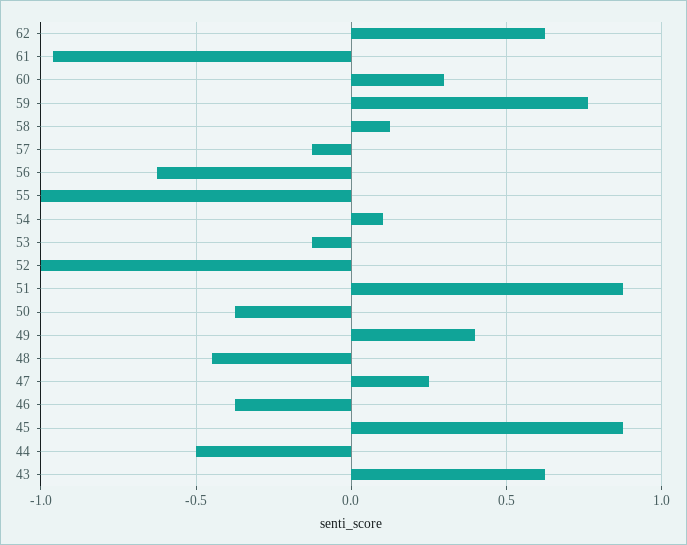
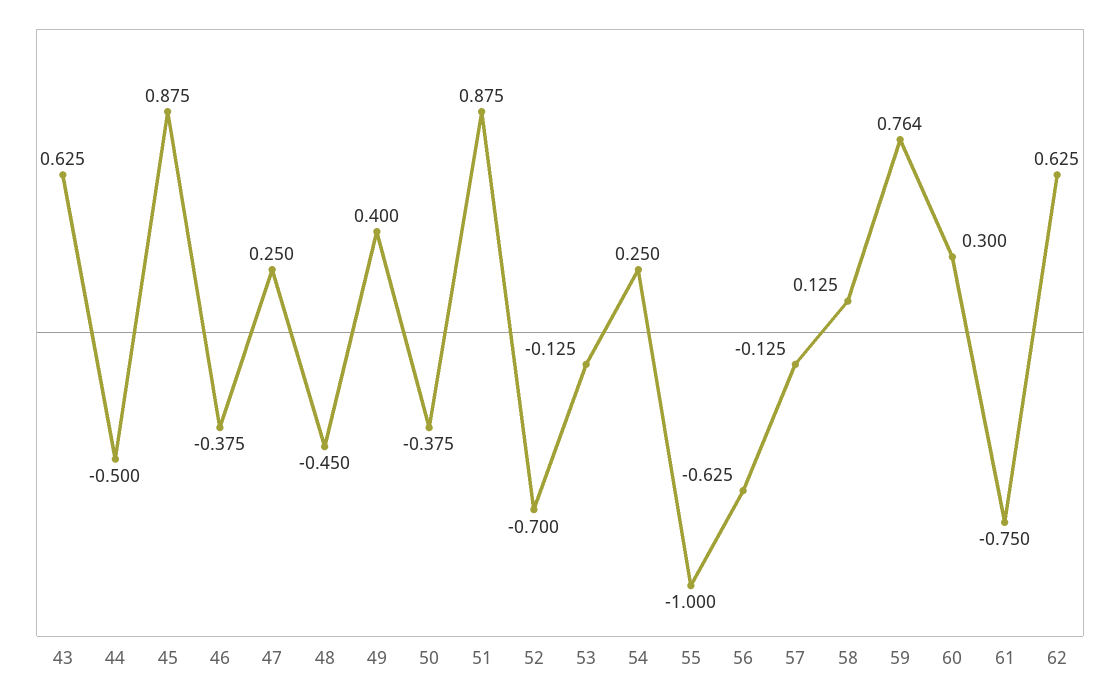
  {
    "62": 0.625,
-   "61": -0.95,
+   "61": -0.75,
    "60": 0.3,
    "59": 0.764,
    "58": 0.125,
    "57": -0.125,
    "56": -0.625,
    "55": -1,
-   "54": 0.1,
+   "54": 0.25,
    "53": -0.125,
-   "52": -1,
+   "52": -0.7,
    "51": 0.875,
    "50": -0.375,
    "49": 0.4,
    "48": -0.45,
    "47": 0.25,
    "46": -0.375,
    "45": 0.875,
    "44": -0.5,
    "43": 0.625
  }

